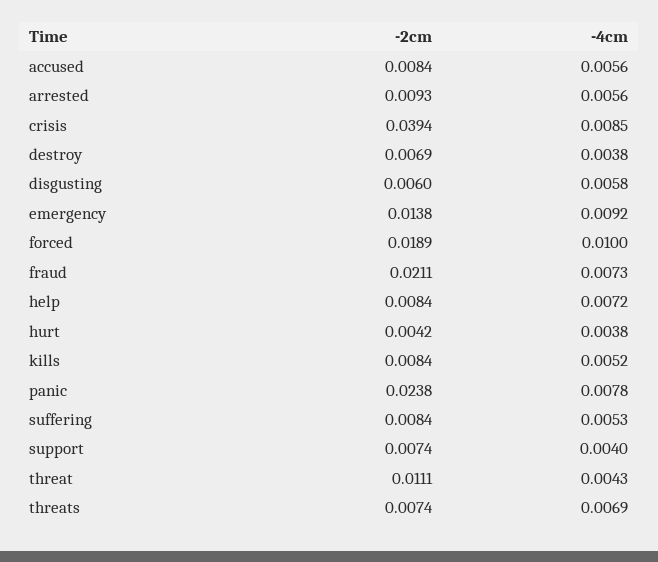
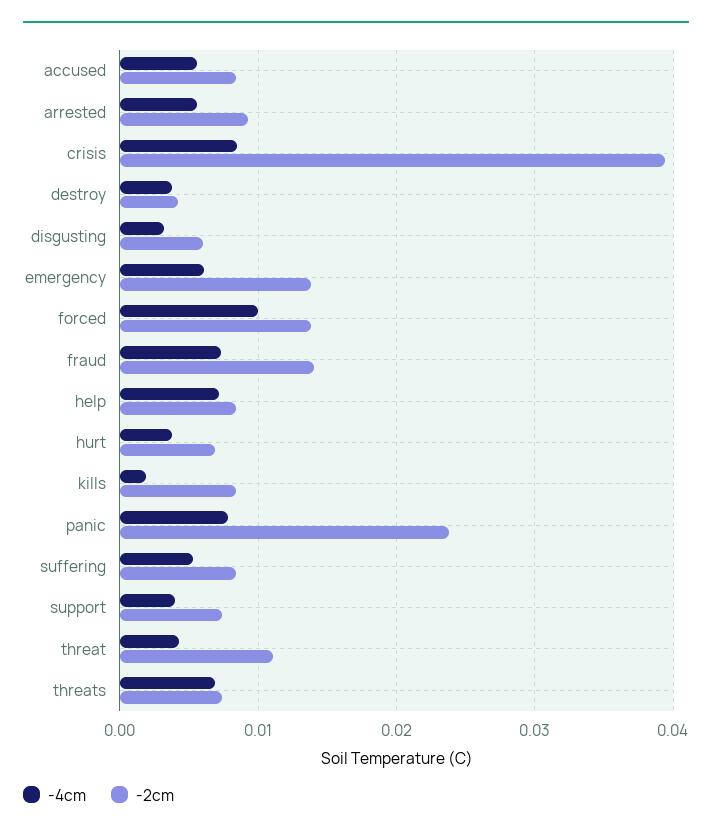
  {
    "-2cm": {
      "accused": 0.0084,
      "arrested": 0.0093,
      "crisis": 0.0394,
-     "destroy": 0.0069,
+     "destroy": 0.004,
      "disgusting": 0.006,
      "emergency": 0.0138,
-     "forced": 0.0189,
+     "forced": 0.014,
-     "fraud": 0.0211,
+     "fraud": 0.014,
      "help": 0.0084,
-     "hurt": 0.0042,
+     "hurt": 0.007,
      "kills": 0.0084,
      "panic": 0.0238,
      "suffering": 0.0084,
      "support": 0.0074,
      "threat": 0.0111,
      "threats": 0.0074
    },
    "-4cm": {
      "accused": 0.0056,
      "arrested": 0.0056,
      "crisis": 0.0085,
      "destroy": 0.0038,
-     "disgusting": 0.0058,
+     "disgusting": 0.003,
-     "emergency": 0.0092,
+     "emergency": 0.006,
      "forced": 0.01,
      "fraud": 0.0073,
      "help": 0.0072,
      "hurt": 0.0038,
-     "kills": 0.0052,
+     "kills": 0.002,
      "panic": 0.0078,
      "suffering": 0.0053,
      "support": 0.004,
      "threat": 0.0043,
      "threats": 0.0069
    }
  }

